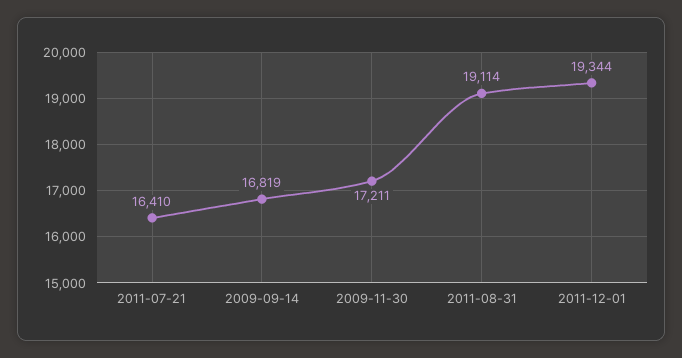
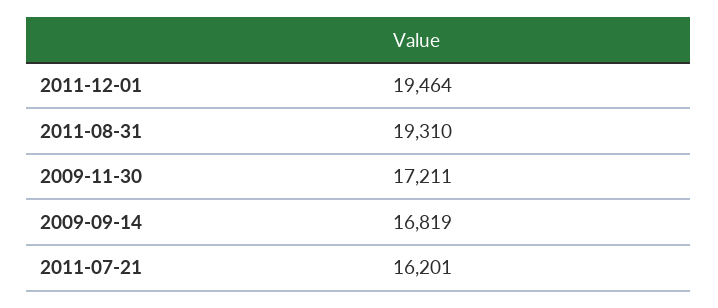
  {
-   "2011-07-21": 16410,
+   "2011-07-21": 16201,
    "2009-09-14": 16819,
    "2009-11-30": 17211,
-   "2011-08-31": 19114,
+   "2011-08-31": 19310,
-   "2011-12-01": 19344
+   "2011-12-01": 19464
  }

